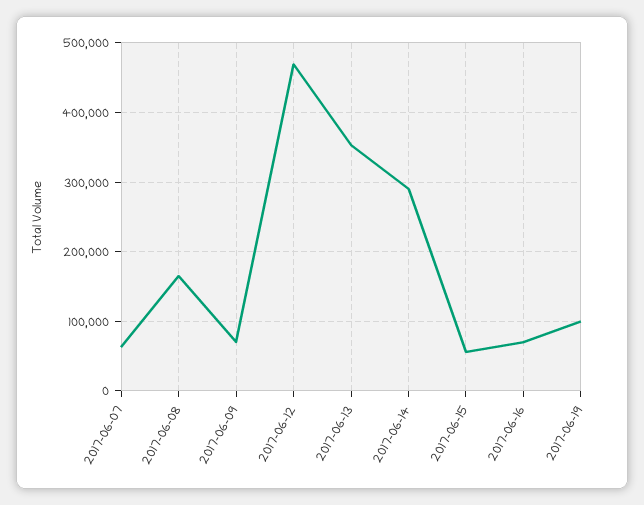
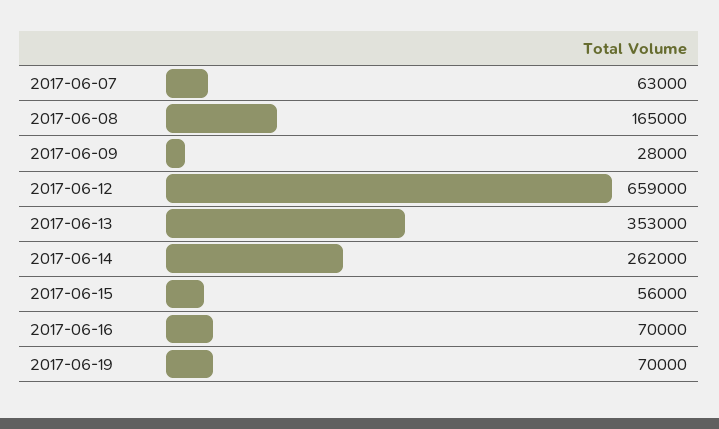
  {
    "2017-06-07": 63000,
    "2017-06-08": 165000,
-   "2017-06-09": 70000,
+   "2017-06-09": 28000,
-   "2017-06-12": 470000,
+   "2017-06-12": 659000,
    "2017-06-13": 353000,
-   "2017-06-14": 290000,
+   "2017-06-14": 262000,
    "2017-06-15": 56000,
    "2017-06-16": 70000,
-   "2017-06-19": 100000
+   "2017-06-19": 70000
  }

